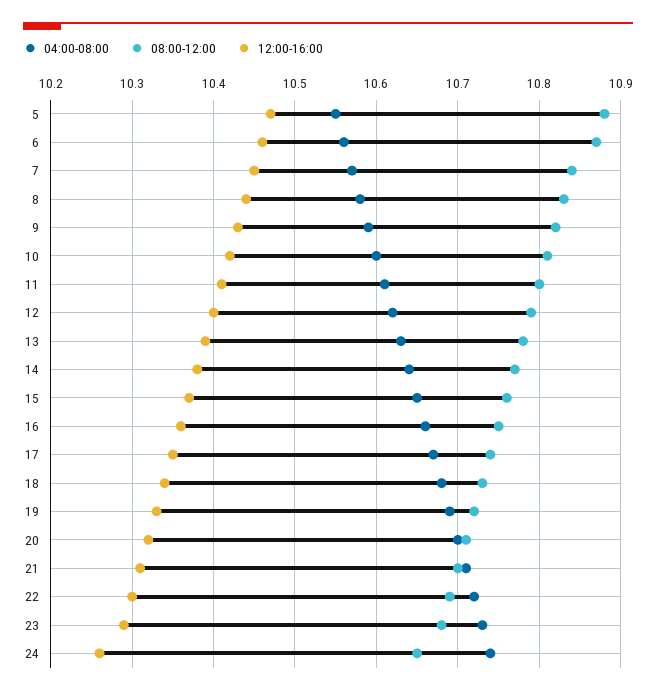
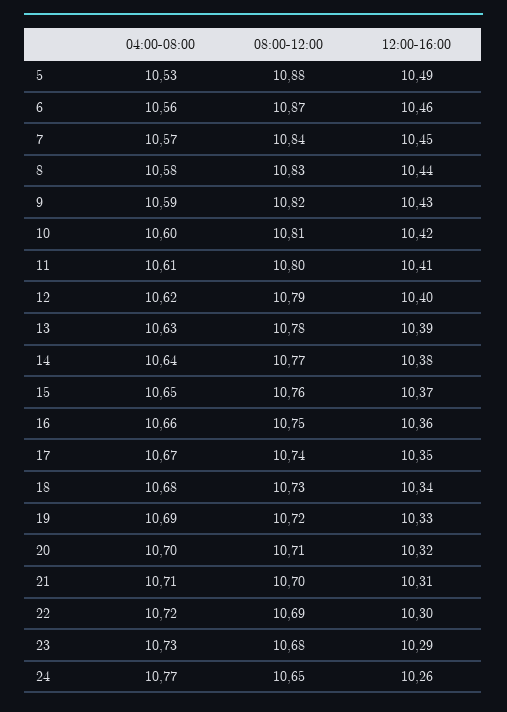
  {
    "04:00-08:00": {
-     "5": 10.55,
+     "5": 10.53,
      "6": 10.56,
      "7": 10.57,
      "8": 10.58,
      "9": 10.59,
      "10": 10.6,
      "11": 10.61,
      "12": 10.62,
      "13": 10.63,
      "14": 10.64,
      "15": 10.65,
      "16": 10.66,
      "17": 10.67,
      "18": 10.68,
      "19": 10.69,
      "20": 10.7,
      "21": 10.71,
      "22": 10.72,
      "23": 10.73,
-     "24": 10.74
+     "24": 10.77
    },
    "08:00-12:00": {
      "5": 10.88,
      "6": 10.87,
      "7": 10.84,
      "8": 10.83,
      "9": 10.82,
      "10": 10.81,
      "11": 10.8,
      "12": 10.79,
      "13": 10.78,
      "14": 10.77,
      "15": 10.76,
      "16": 10.75,
      "17": 10.74,
      "18": 10.73,
      "19": 10.72,
      "20": 10.71,
      "21": 10.7,
      "22": 10.69,
      "23": 10.68,
      "24": 10.65
    },
    "12:00-16:00": {
-     "5": 10.47,
+     "5": 10.49,
      "6": 10.46,
      "7": 10.45,
      "8": 10.44,
      "9": 10.43,
      "10": 10.42,
      "11": 10.41,
      "12": 10.4,
      "13": 10.39,
      "14": 10.38,
      "15": 10.37,
      "16": 10.36,
      "17": 10.35,
      "18": 10.34,
      "19": 10.33,
      "20": 10.32,
      "21": 10.31,
      "22": 10.3,
      "23": 10.29,
      "24": 10.26
    }
  }

